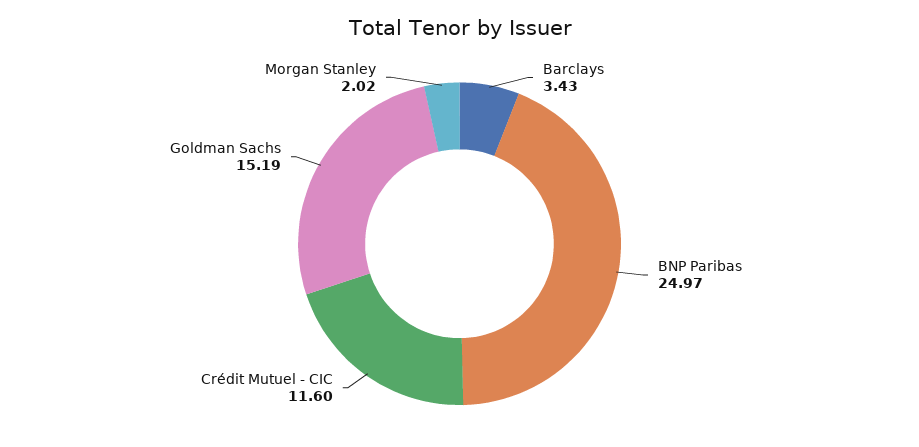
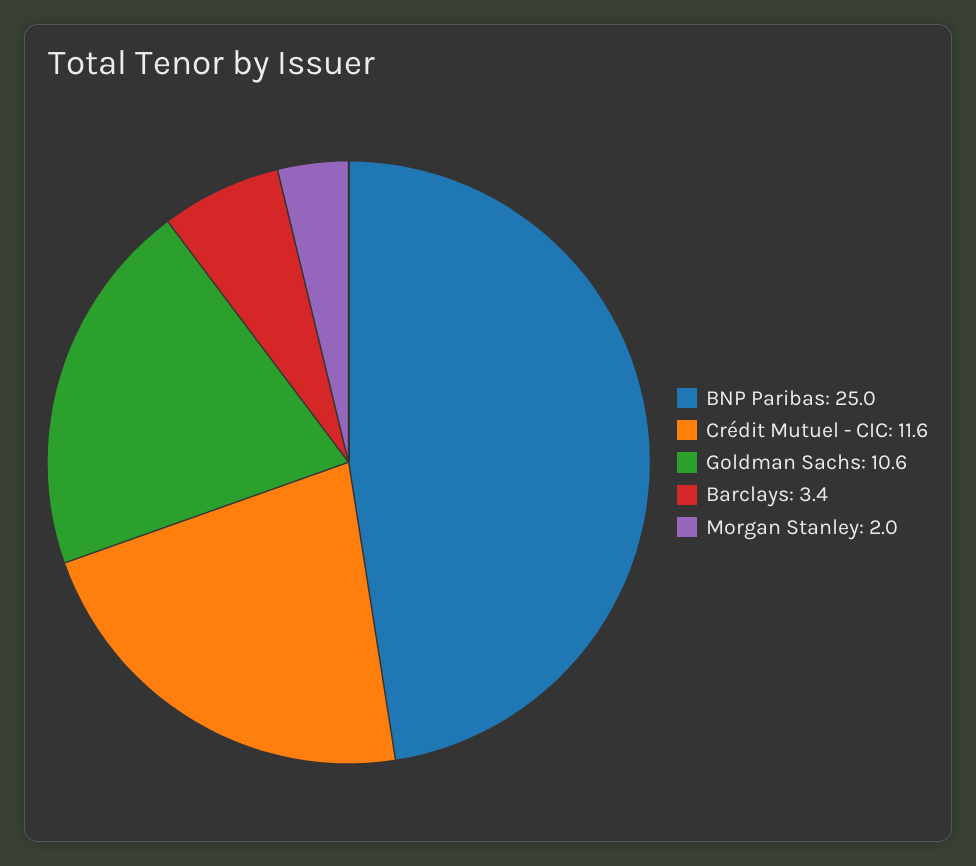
  {
    "Barclays": 3.43,
    "BNP Paribas": 24.97,
    "Crédit Mutuel - CIC": 11.6,
-   "Goldman Sachs": 15.19,
+   "Goldman Sachs": 10.6,
    "Morgan Stanley": 2.02
  }

